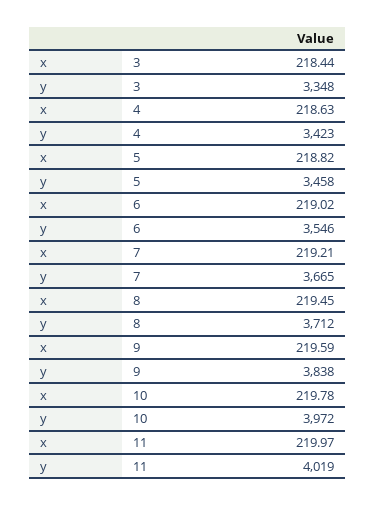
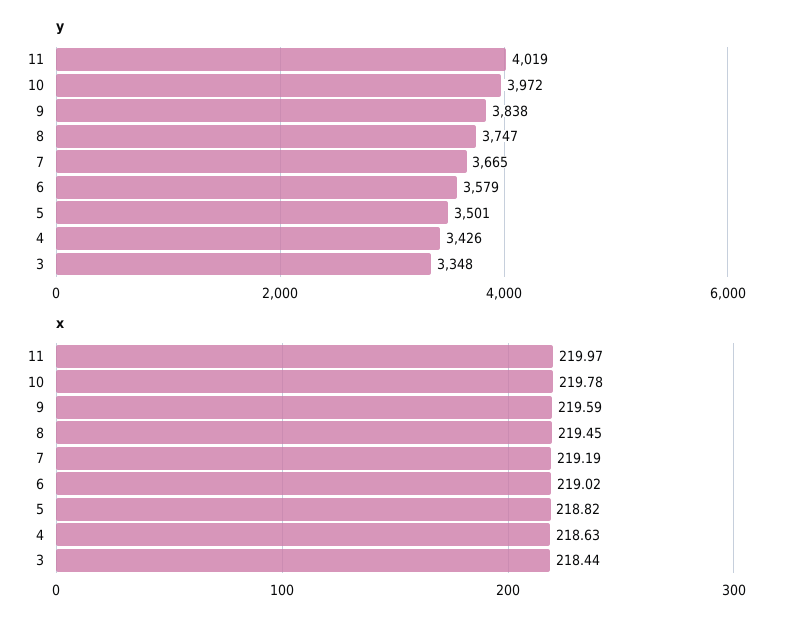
  {
    "x": {
      "3": 218.44,
      "4": 218.63,
      "5": 218.82,
      "6": 219.02,
-     "7": 219.21,
+     "7": 219.19,
      "8": 219.45,
      "9": 219.59,
      "10": 219.78,
      "11": 219.97
    },
    "y": {
      "3": 3348,
-     "4": 3423,
+     "4": 3426,
-     "5": 3458,
+     "5": 3501,
-     "6": 3546,
+     "6": 3579,
      "7": 3665,
-     "8": 3712,
+     "8": 3747,
      "9": 3838,
      "10": 3972,
      "11": 4019
    }
  }

